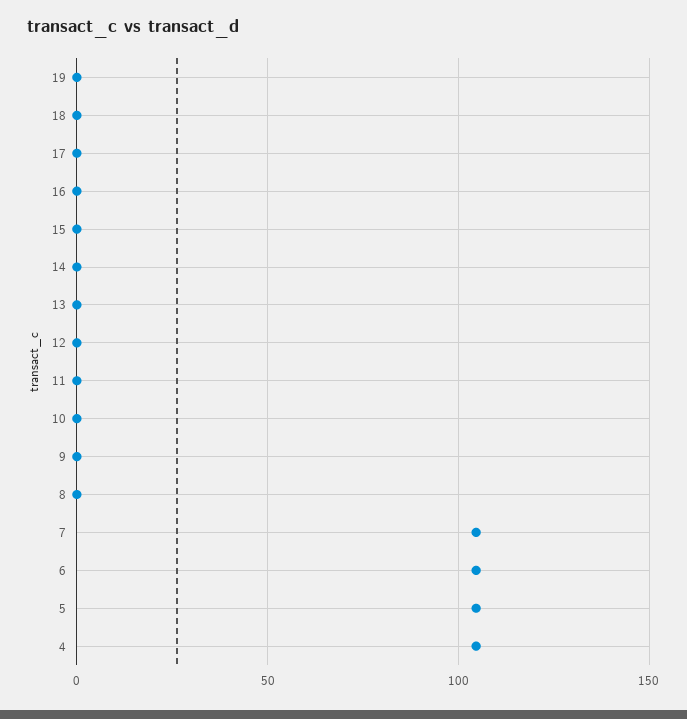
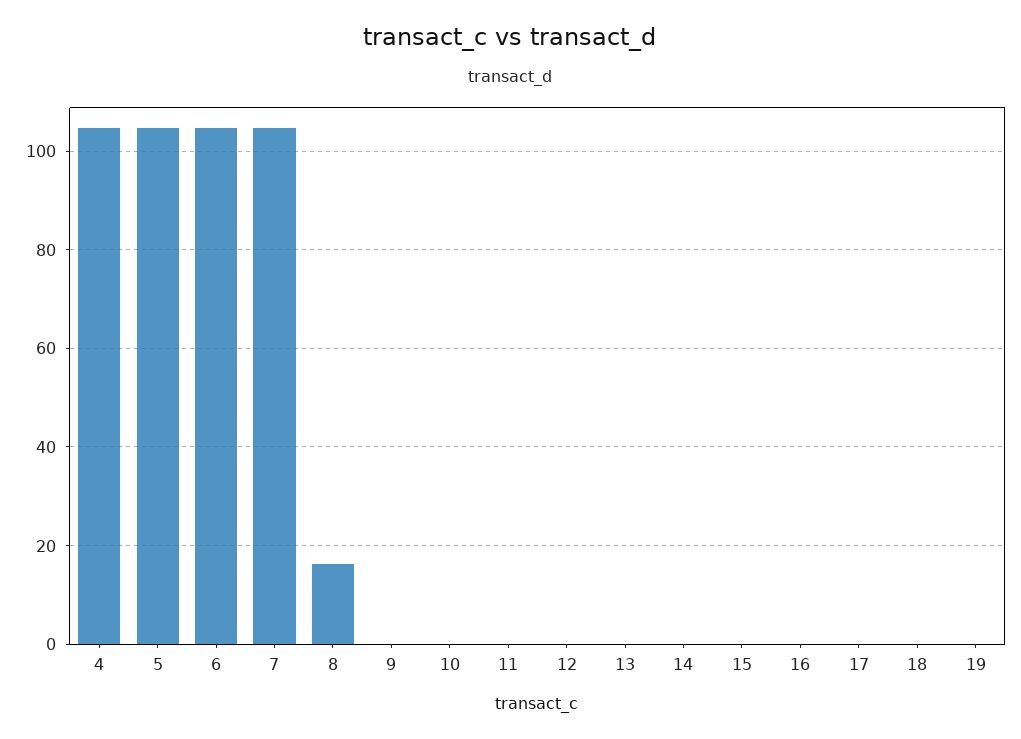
  {
    "19": 0,
    "18": 0,
    "17": 0,
    "16": 0,
    "15": 0,
    "14": 0,
    "13": 0,
    "12": 0,
    "11": 0,
    "10": 0,
    "9": 0,
-   "8": 0,
+   "8": 16,
    "7": 104,
    "6": 104,
    "5": 104,
    "4": 104
  }

